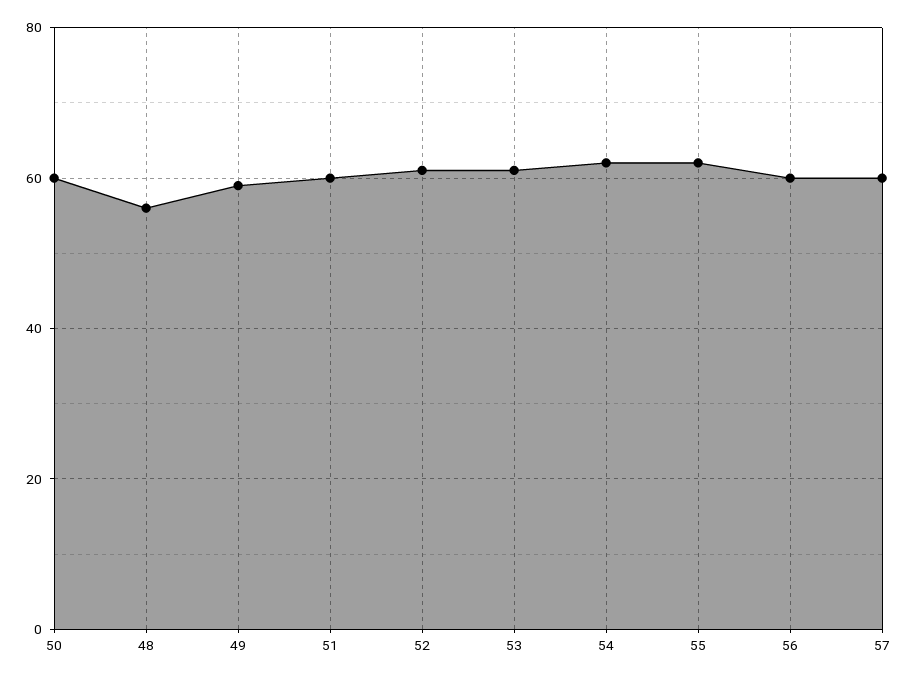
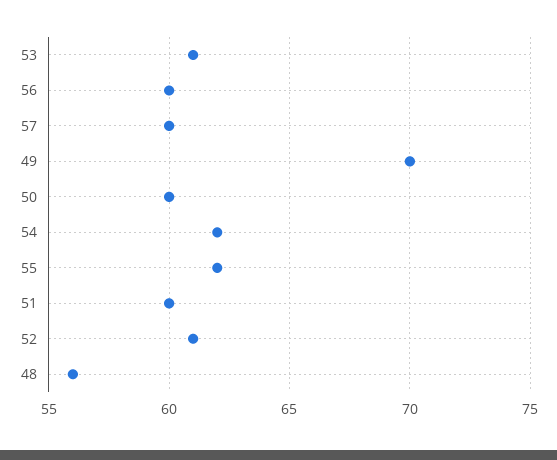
  {
    "50": 60,
    "48": 56,
-   "49": 60,
+   "49": 70,
    "51": 60,
    "52": 61,
    "53": 61,
    "54": 62,
    "55": 62,
    "56": 60,
    "57": 60
  }

